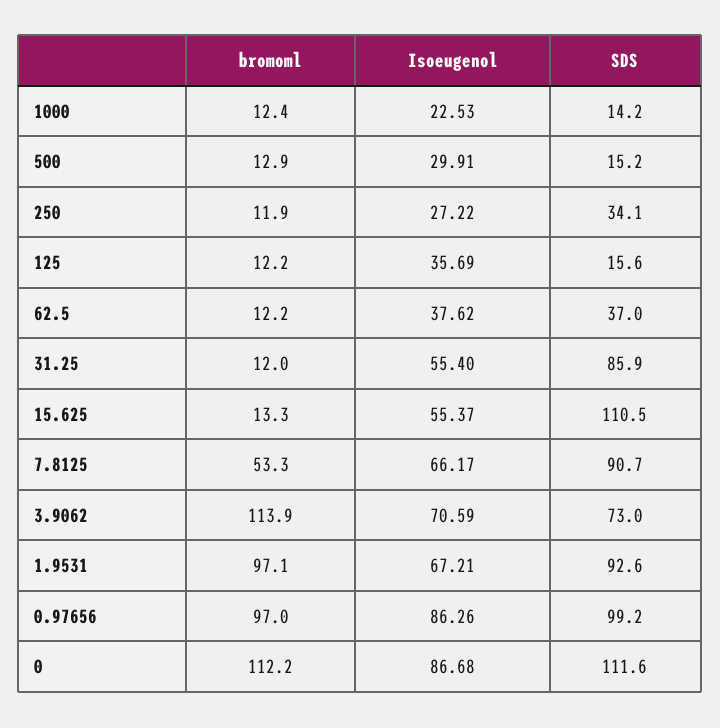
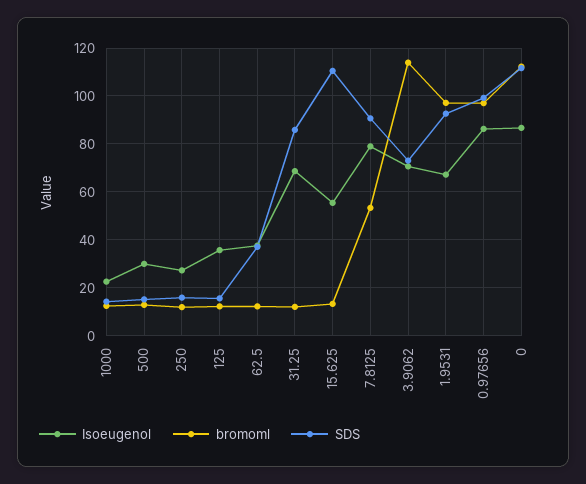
  {
    "bromoml": {
      "1000": 12.4,
      "500": 12.9,
      "250": 11.9,
      "125": 12.2,
      "62.5": 12.2,
      "31.25": 12,
      "15.625": 13.3,
      "7.8125": 53.3,
      "3.9062": 113.9,
      "1.9531": 97.1,
      "0.97656": 97,
      "0": 112.2
    },
    "Isoeugenol": {
      "1000": 22.53,
      "500": 29.91,
      "250": 27.22,
      "125": 35.69,
      "62.5": 37.62,
-     "31.25": 55.4,
+     "31.25": 70,
      "15.625": 55.37,
-     "7.8125": 66.17,
+     "7.8125": 80,
      "3.9062": 70.59,
      "1.9531": 67.21,
      "0.97656": 86.26,
      "0": 86.68
    },
    "SDS": {
      "1000": 14.2,
      "500": 15.2,
-     "250": 34.1,
+     "250": 15,
      "125": 15.6,
      "62.5": 37,
      "31.25": 85.9,
      "15.625": 110.5,
      "7.8125": 90.7,
      "3.9062": 73,
      "1.9531": 92.6,
      "0.97656": 99.2,
      "0": 111.6
    }
  }

